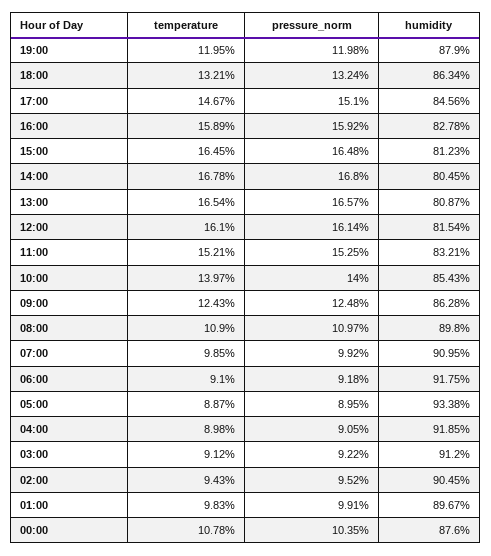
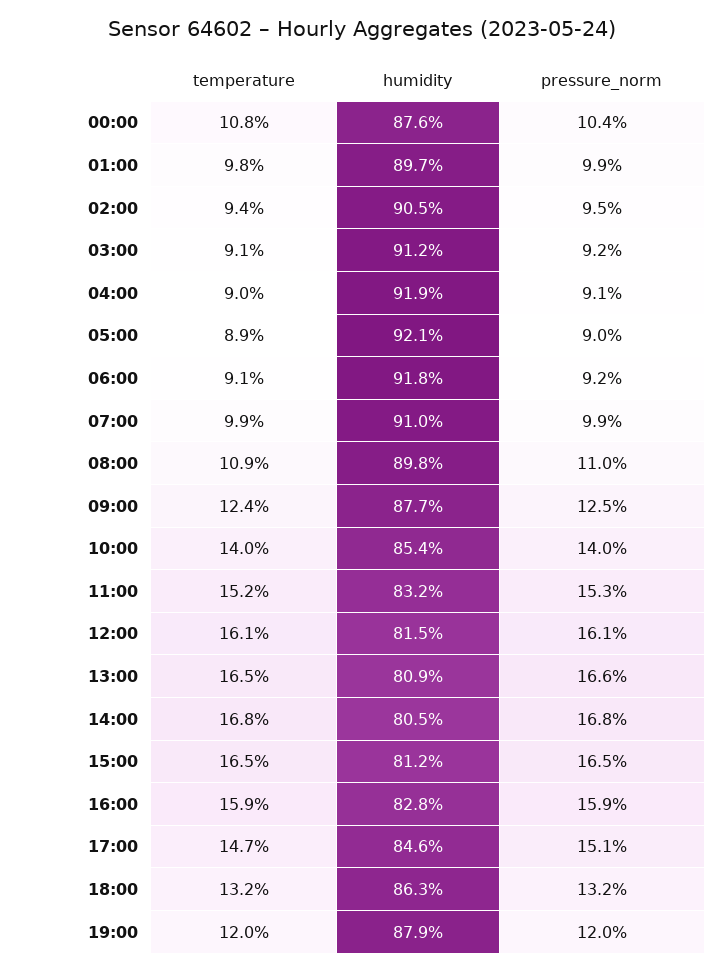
  {
    "temperature": {
      "19:00": 11.95,
      "18:00": 13.21,
      "17:00": 14.67,
      "16:00": 15.89,
      "15:00": 16.45,
      "14:00": 16.78,
      "13:00": 16.54,
      "12:00": 16.1,
      "11:00": 15.21,
      "10:00": 13.97,
      "09:00": 12.43,
      "08:00": 10.9,
      "07:00": 9.85,
      "06:00": 9.1,
      "05:00": 8.87,
      "04:00": 8.98,
      "03:00": 9.12,
      "02:00": 9.43,
      "01:00": 9.83,
      "00:00": 10.78
    },
    "pressure_norm": {
      "19:00": 11.98,
      "18:00": 13.24,
      "17:00": 15.1,
      "16:00": 15.92,
      "15:00": 16.48,
      "14:00": 16.8,
      "13:00": 16.57,
      "12:00": 16.14,
      "11:00": 15.25,
      "10:00": 14,
      "09:00": 12.48,
      "08:00": 10.97,
      "07:00": 9.92,
      "06:00": 9.18,
      "05:00": 8.95,
      "04:00": 9.05,
      "03:00": 9.22,
      "02:00": 9.52,
      "01:00": 9.91,
      "00:00": 10.35
    },
    "humidity": {
      "19:00": 87.9,
      "18:00": 86.34,
      "17:00": 84.56,
      "16:00": 82.78,
      "15:00": 81.23,
      "14:00": 80.45,
      "13:00": 80.87,
      "12:00": 81.54,
      "11:00": 83.21,
      "10:00": 85.43,
-     "09:00": 86.28,
+     "09:00": 87.7,
      "08:00": 89.8,
      "07:00": 90.95,
      "06:00": 91.75,
-     "05:00": 93.38,
+     "05:00": 92.1,
      "04:00": 91.85,
      "03:00": 91.2,
      "02:00": 90.45,
      "01:00": 89.67,
      "00:00": 87.6
    }
  }

